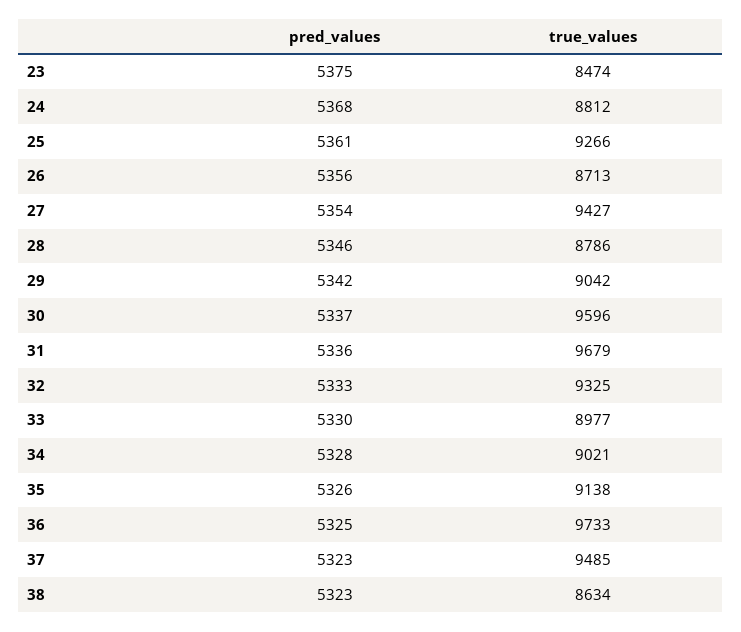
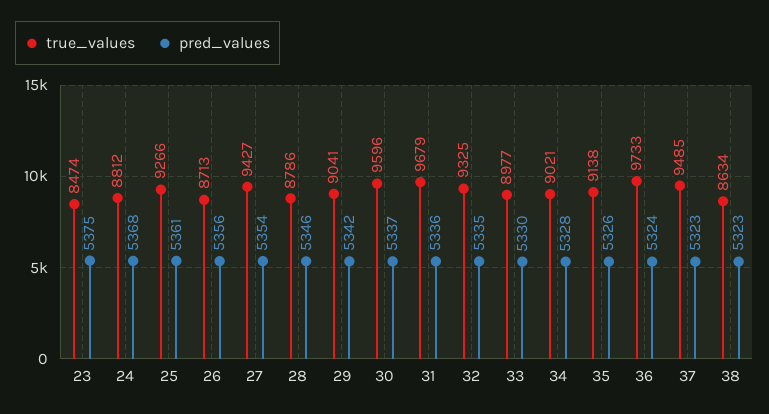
  {
    "pred_values": {
      "23": 5375,
      "24": 5368,
      "25": 5361,
      "26": 5356,
      "27": 5354,
      "28": 5346,
      "29": 5342,
      "30": 5337,
      "31": 5336,
-     "32": 5333,
+     "32": 5335,
      "33": 5330,
      "34": 5328,
      "35": 5326,
-     "36": 5325,
+     "36": 5324,
      "37": 5323,
      "38": 5323
    },
    "true_values": {
      "23": 8474,
      "24": 8812,
      "25": 9266,
      "26": 8713,
      "27": 9427,
      "28": 8786,
-     "29": 9042,
+     "29": 9041,
      "30": 9596,
      "31": 9679,
      "32": 9325,
      "33": 8977,
      "34": 9021,
      "35": 9138,
      "36": 9733,
      "37": 9485,
      "38": 8634
    }
  }

